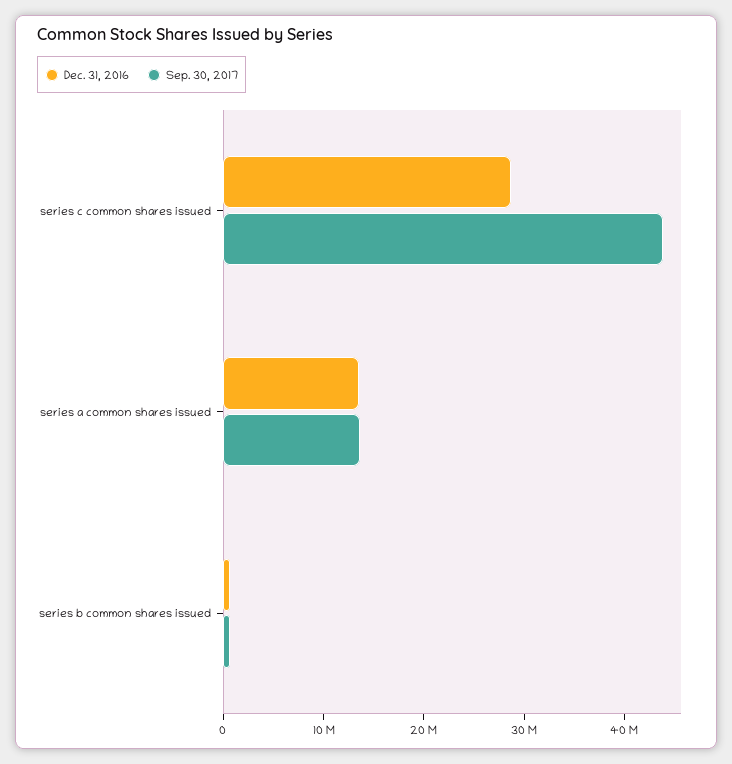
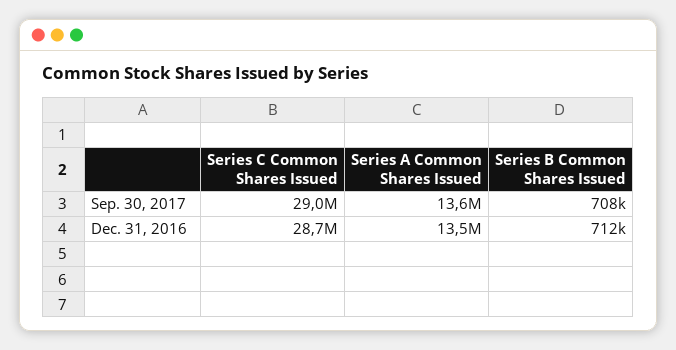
  {
    "Dec. 31, 2016": {
      "series c common shares issued": 28700000,
      "series a common shares issued": 13500000,
      "series b common shares issued": 712000
    },
    "Sep. 30, 2017": {
-     "series c common shares issued": 44000000,
+     "series c common shares issued": 29000000,
      "series a common shares issued": 13600000,
      "series b common shares issued": 708000
    }
  }

